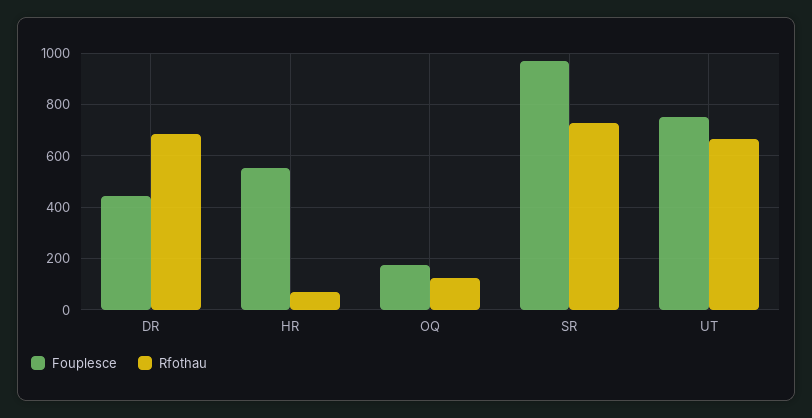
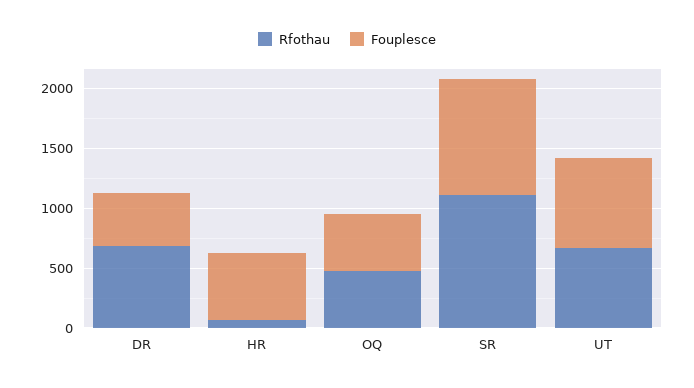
  {
    "Fouplesce": {
      "DR": 450,
      "HR": 550,
-     "OQ": 175,
+     "OQ": 500,
      "SR": 975,
      "UT": 750
    },
    "Rfothau": {
      "DR": 675,
      "HR": 75,
-     "OQ": 125,
+     "OQ": 500,
-     "SR": 725,
+     "SR": 1100,
      "UT": 675
    }
  }

